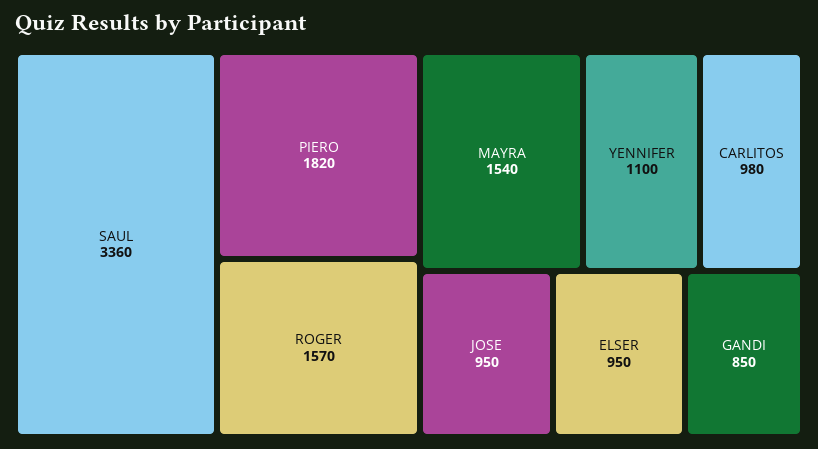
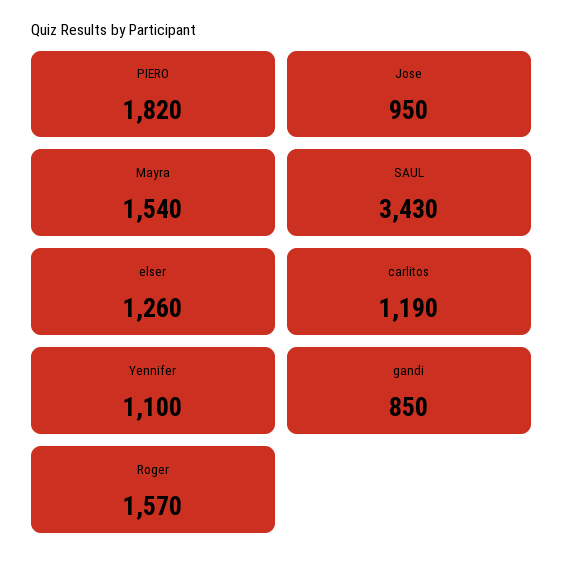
  {
-   "SAUL": 3360,
+   "SAUL": 3430,
    "PIERO": 1820,
    "ROGER": 1570,
    "MAYRA": 1540,
    "YENNIFER": 1100,
-   "CARLITOS": 980,
+   "CARLITOS": 1190,
    "JOSE": 950,
-   "ELSER": 950,
+   "ELSER": 1260,
    "GANDI": 850
  }

